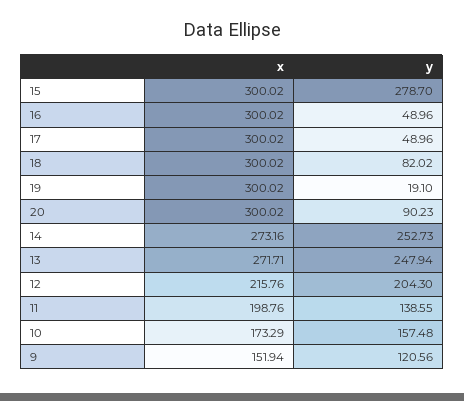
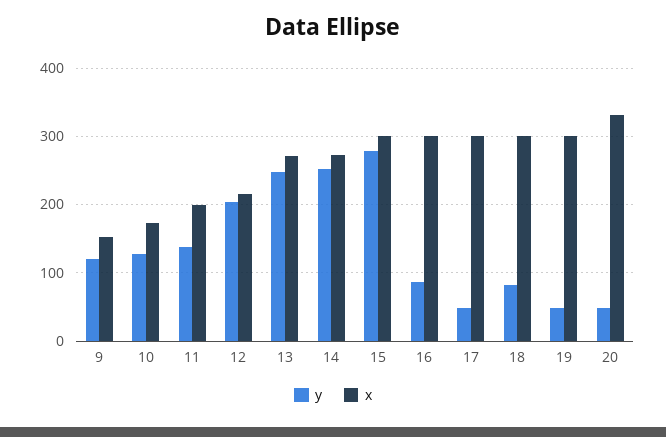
  {
    "x": {
      "15": 300.02,
      "16": 300.02,
      "17": 300.02,
      "18": 300.02,
      "19": 300.02,
-     "20": 300.02,
+     "20": 330,
      "14": 273.16,
      "13": 271.71,
      "12": 215.76,
      "11": 198.76,
      "10": 173.29,
      "9": 151.94
    },
    "y": {
      "15": 278.7,
-     "16": 48.96,
+     "16": 90,
      "17": 48.96,
      "18": 82.02,
-     "19": 19.1,
+     "19": 50,
-     "20": 90.23,
+     "20": 50,
      "14": 252.73,
      "13": 247.94,
      "12": 204.3,
      "11": 138.55,
-     "10": 157.48,
+     "10": 130,
      "9": 120.56
    }
  }

